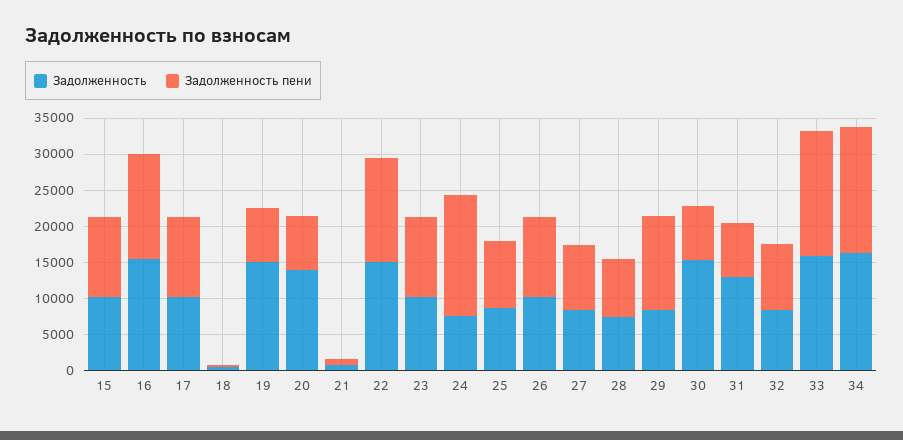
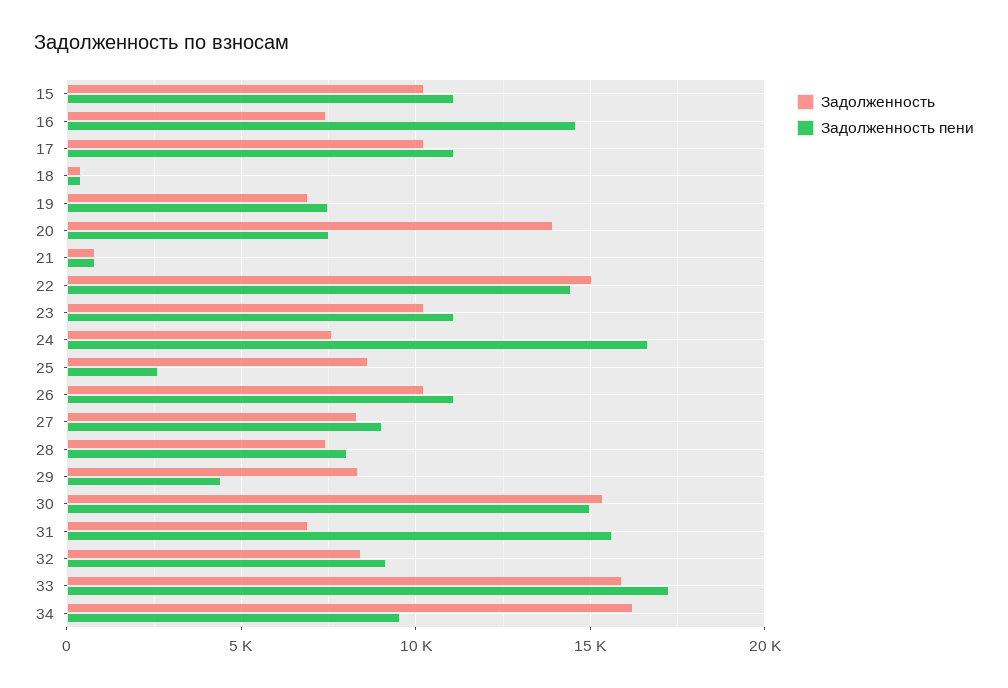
  {
    "Задолженность": {
      "15": 10000,
-     "16": 15000,
+     "16": 7500,
      "17": 10000,
      "18": 500,
-     "19": 15000,
+     "19": 7000,
      "20": 14000,
      "21": 1000,
      "22": 15000,
      "23": 10000,
      "24": 7500,
      "25": 8500,
      "26": 10000,
      "27": 8500,
      "28": 7500,
      "29": 8500,
      "30": 15500,
-     "31": 12500,
+     "31": 7000,
      "32": 8500,
      "33": 16000,
      "34": 16000
    },
    "Задолженность пени": {
      "15": 11000,
      "16": 14500,
      "17": 11000,
      "18": 500,
      "19": 7500,
      "20": 7500,
      "21": 1000,
      "22": 14500,
      "23": 11000,
      "24": 16500,
-     "25": 10000,
+     "25": 2500,
      "26": 11000,
      "27": 9000,
      "28": 8000,
-     "29": 12500,
+     "29": 4500,
-     "30": 7500,
+     "30": 15000,
-     "31": 7500,
+     "31": 15500,
      "32": 9000,
      "33": 17500,
-     "34": 17500
+     "34": 9500
    }
  }

